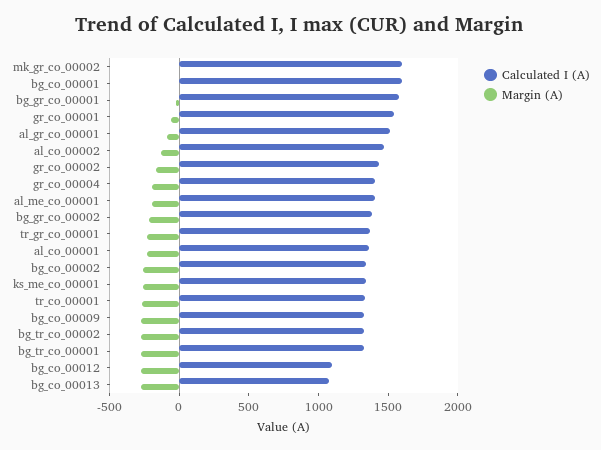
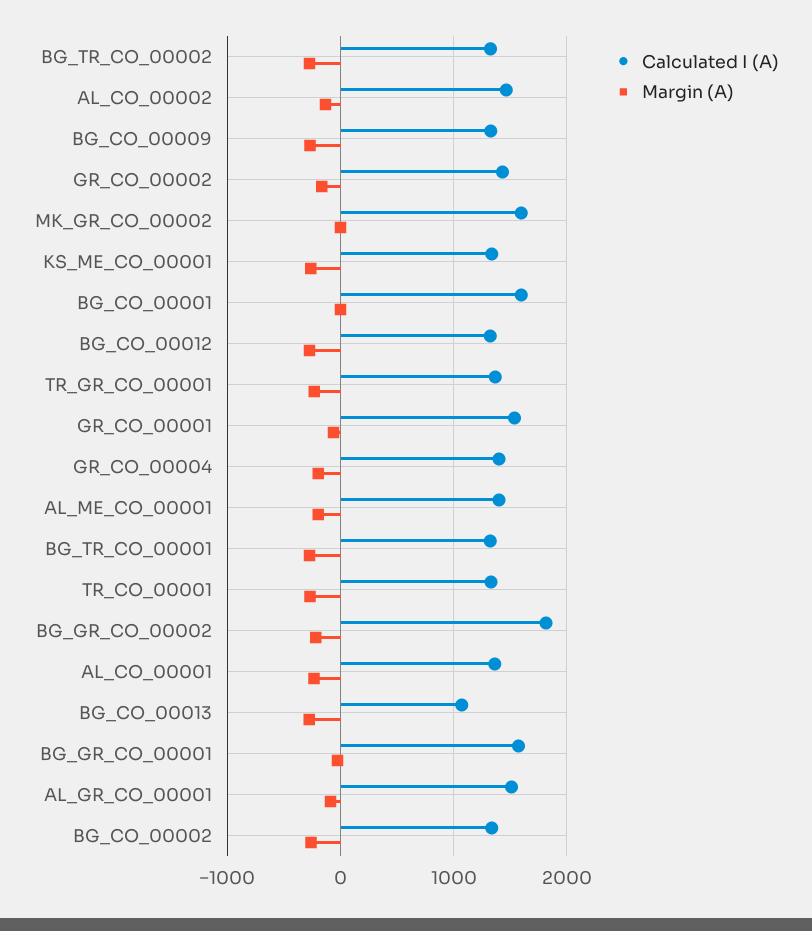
  {
    "Calculated I (A)": {
      "mk_gr_co_00002": 1600,
      "bg_co_00001": 1600,
      "bg_gr_co_00001": 1600,
      "gr_co_00001": 1500,
      "al_gr_co_00001": 1500,
      "al_co_00002": 1500,
      "gr_co_00002": 1400,
      "gr_co_00004": 1400,
      "al_me_co_00001": 1400,
-     "bg_gr_co_00002": 1400,
+     "bg_gr_co_00002": 1800,
      "tr_gr_co_00001": 1400,
      "al_co_00001": 1400,
      "bg_co_00002": 1300,
      "ks_me_co_00001": 1300,
      "tr_co_00001": 1300,
      "bg_co_00009": 1300,
      "bg_tr_co_00002": 1300,
      "bg_tr_co_00001": 1300,
-     "bg_co_00012": 1100,
+     "bg_co_00012": 1300,
      "bg_co_00013": 1100
    },
    "Margin (A)": {
      "mk_gr_co_00002": 0,
      "bg_co_00001": 0,
      "bg_gr_co_00001": 0,
      "gr_co_00001": -100,
      "al_gr_co_00001": -100,
      "al_co_00002": -100,
      "gr_co_00002": -200,
      "gr_co_00004": -200,
      "al_me_co_00001": -200,
      "bg_gr_co_00002": -200,
      "tr_gr_co_00001": -200,
      "al_co_00001": -200,
      "bg_co_00002": -300,
      "ks_me_co_00001": -300,
      "tr_co_00001": -300,
      "bg_co_00009": -300,
      "bg_tr_co_00002": -300,
      "bg_tr_co_00001": -300,
      "bg_co_00012": -300,
      "bg_co_00013": -300
    }
  }

